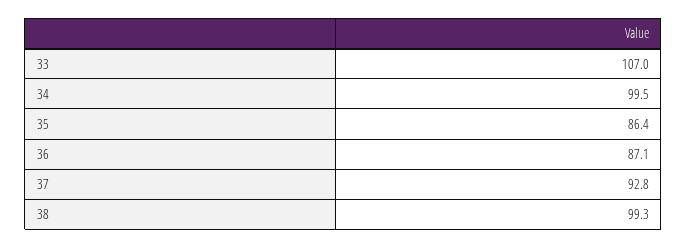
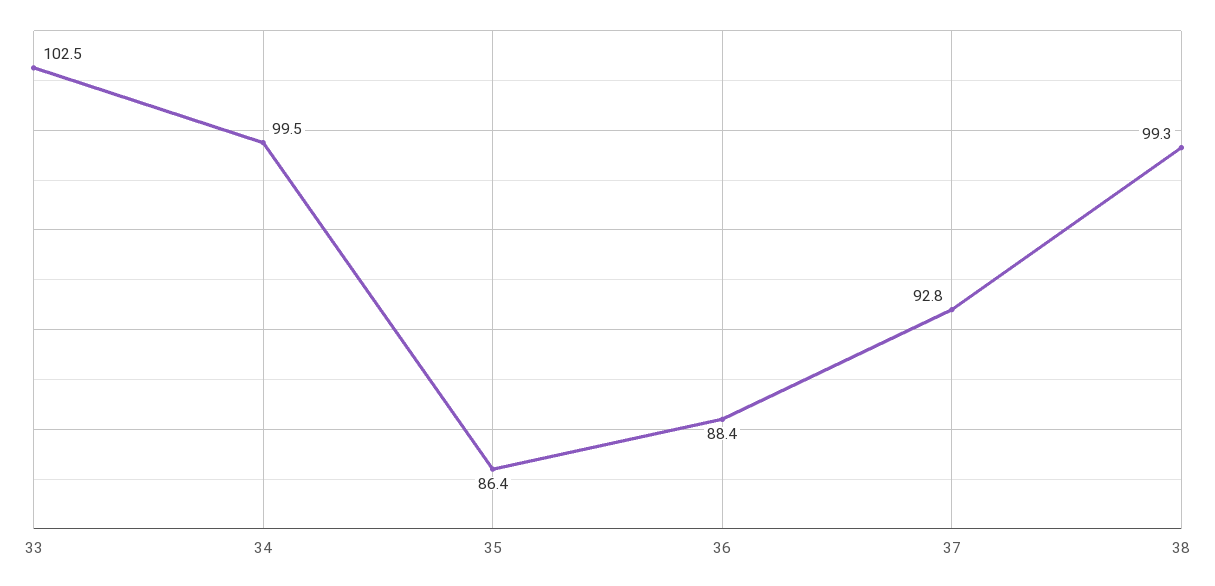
  {
-   "33": 107,
+   "33": 102.5,
    "34": 99.5,
    "35": 86.4,
-   "36": 87.1,
+   "36": 88.4,
    "37": 92.8,
    "38": 99.3
  }

